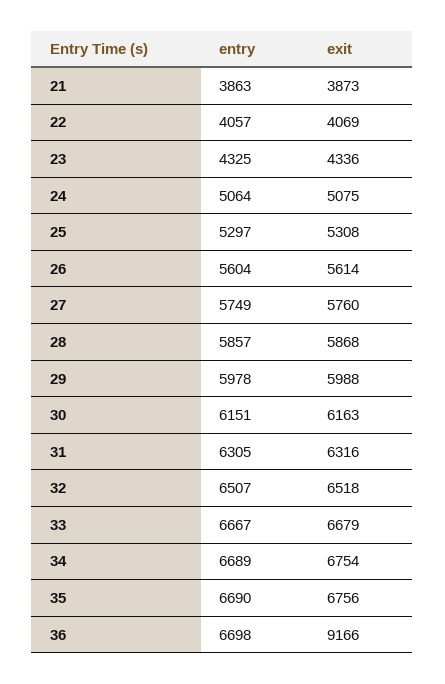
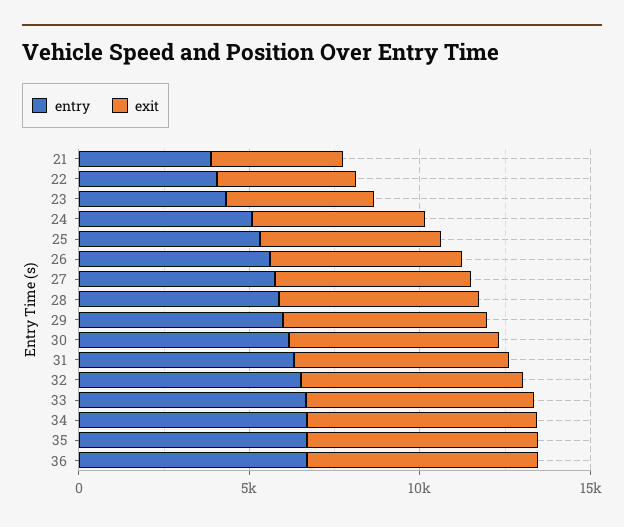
  {
    "entry": {
      "21": 3863,
      "22": 4057,
      "23": 4325,
      "24": 5064,
      "25": 5297,
      "26": 5604,
      "27": 5749,
      "28": 5857,
      "29": 5978,
      "30": 6151,
      "31": 6305,
      "32": 6507,
      "33": 6667,
      "34": 6689,
      "35": 6690,
      "36": 6698
    },
    "exit": {
      "21": 3873,
      "22": 4069,
      "23": 4336,
      "24": 5075,
      "25": 5308,
      "26": 5614,
      "27": 5760,
      "28": 5868,
      "29": 5988,
      "30": 6163,
      "31": 6316,
      "32": 6518,
      "33": 6679,
      "34": 6754,
      "35": 6756,
-     "36": 9166
+     "36": 7000
    }
  }

